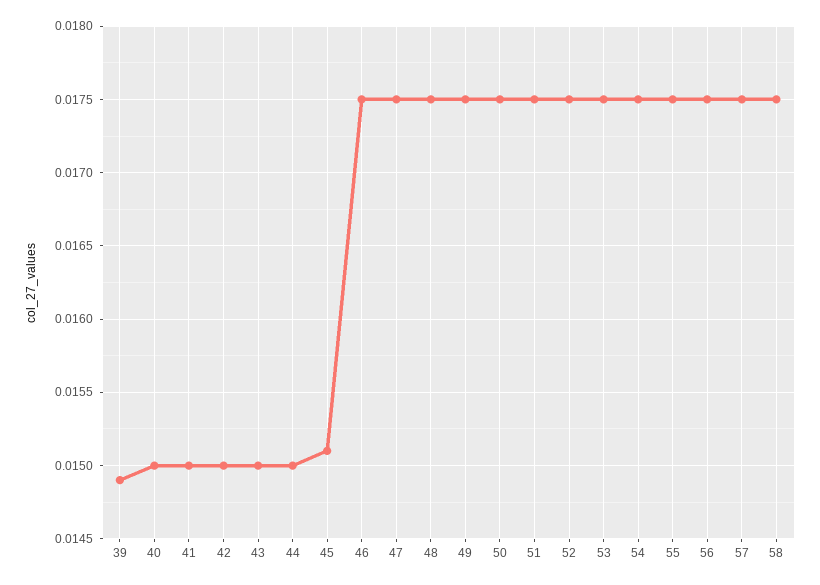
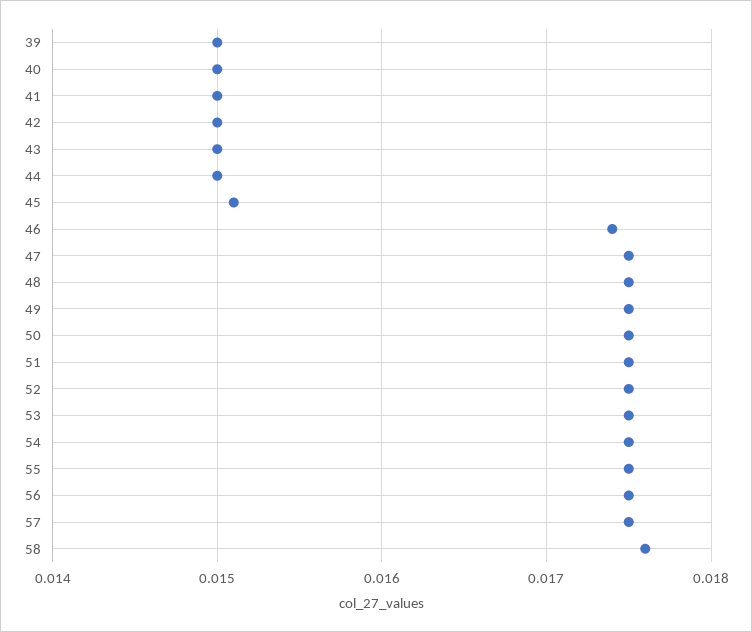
  {
-   "39": 0.0149,
+   "39": 0.015,
    "40": 0.015,
    "41": 0.015,
    "42": 0.015,
    "43": 0.015,
    "44": 0.015,
    "45": 0.0151,
-   "46": 0.0175,
+   "46": 0.0174,
    "47": 0.0175,
    "48": 0.0175,
    "49": 0.0175,
    "50": 0.0175,
    "51": 0.0175,
    "52": 0.0175,
    "53": 0.0175,
    "54": 0.0175,
    "55": 0.0175,
    "56": 0.0175,
    "57": 0.0175,
-   "58": 0.0175
+   "58": 0.0176
  }

